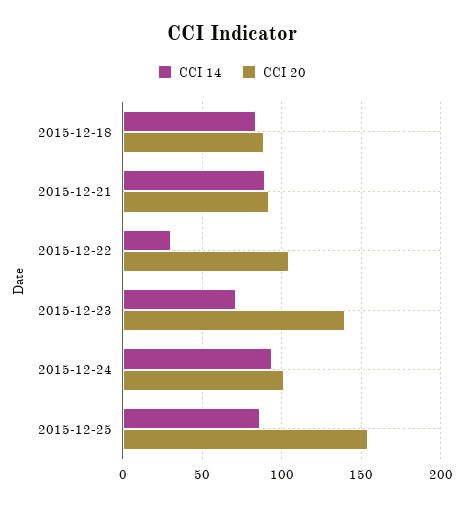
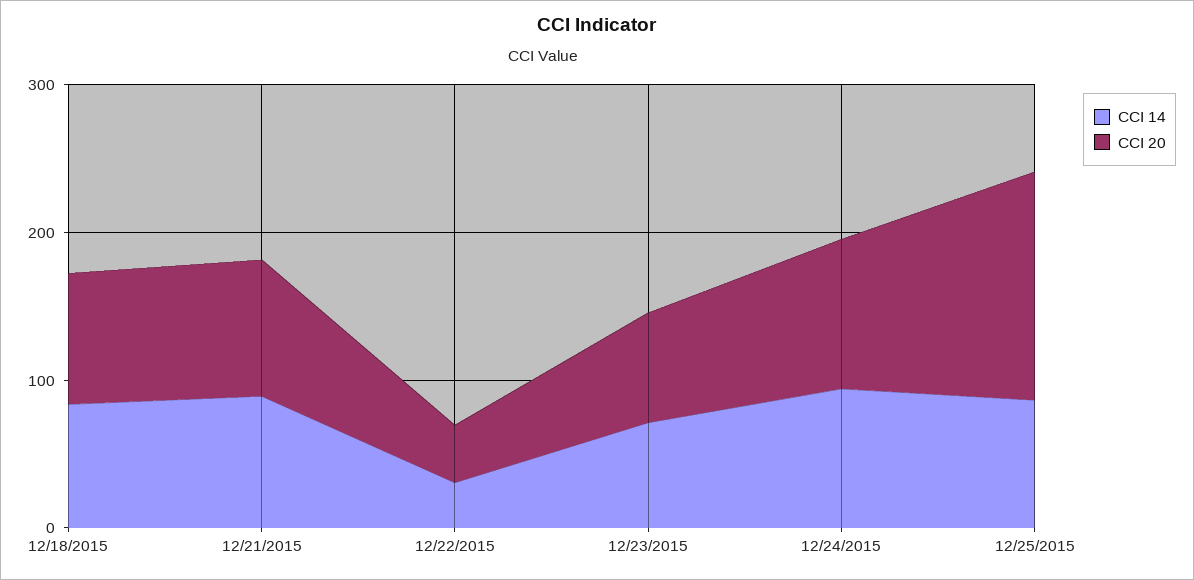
  {
    "CCI 14": {
      "2015-12-18": 85,
      "2015-12-21": 90,
      "2015-12-22": 30,
      "2015-12-23": 70,
      "2015-12-24": 95,
      "2015-12-25": 85
    },
    "CCI 20": {
      "2015-12-18": 90,
      "2015-12-21": 90,
-     "2015-12-22": 105,
+     "2015-12-22": 40,
-     "2015-12-23": 140,
+     "2015-12-23": 80,
      "2015-12-24": 100,
      "2015-12-25": 155
    }
  }

